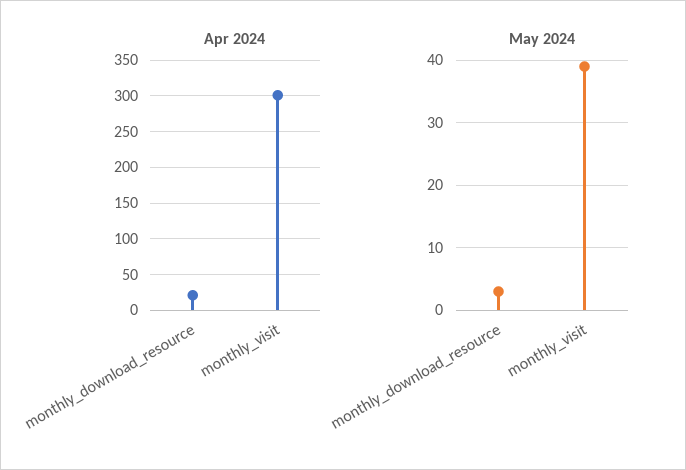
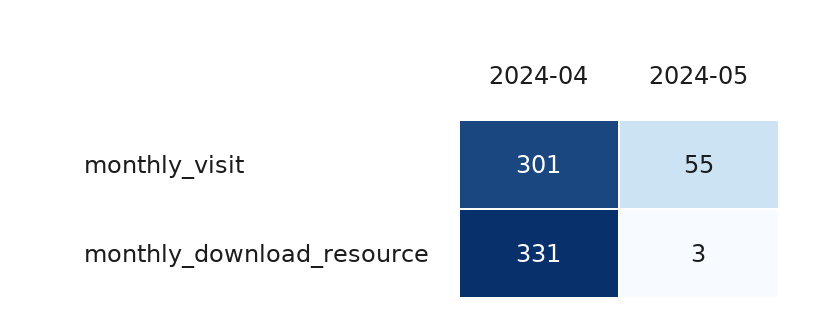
  {
    "Apr 2024": {
-     "monthly_download_resource": 20,
+     "monthly_download_resource": 331,
      "monthly_visit": 301
    },
    "May 2024": {
      "monthly_download_resource": 3,
-     "monthly_visit": 39
+     "monthly_visit": 55
    }
  }

